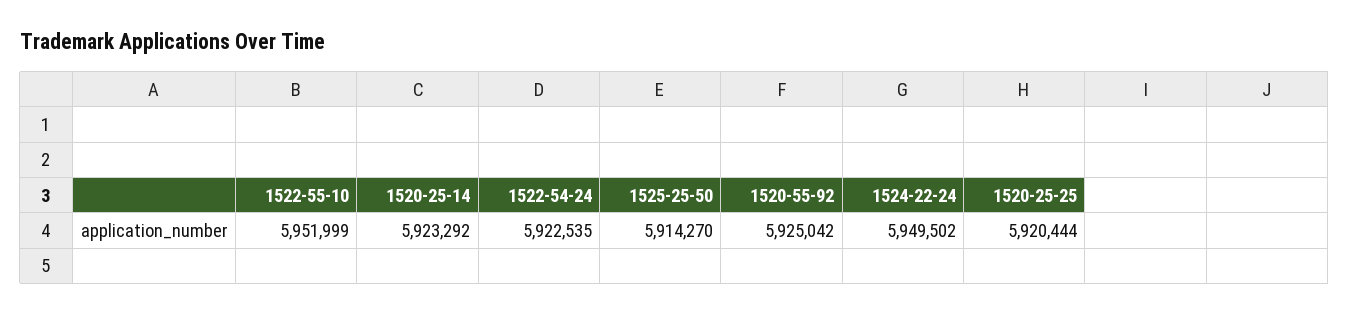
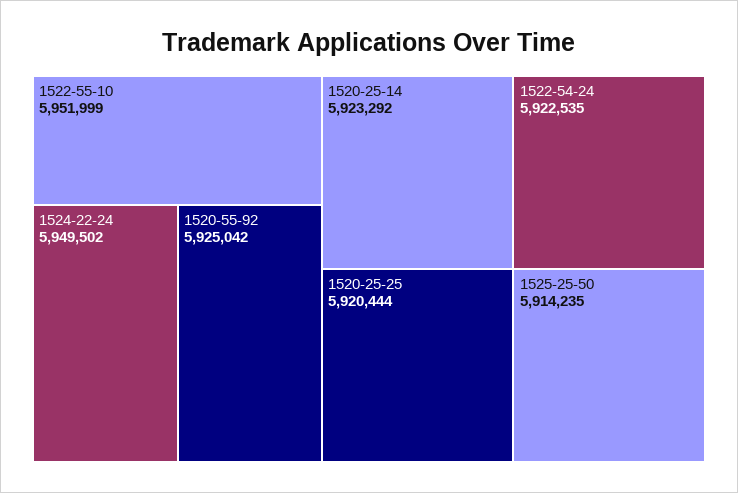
  {
    "1522-55-10": 5951999,
    "1520-25-14": 5923292,
    "1522-54-24": 5922535,
-   "1525-25-50": 5914270,
+   "1525-25-50": 5914235,
    "1520-55-92": 5925042,
    "1524-22-24": 5949502,
    "1520-25-25": 5920444
  }

